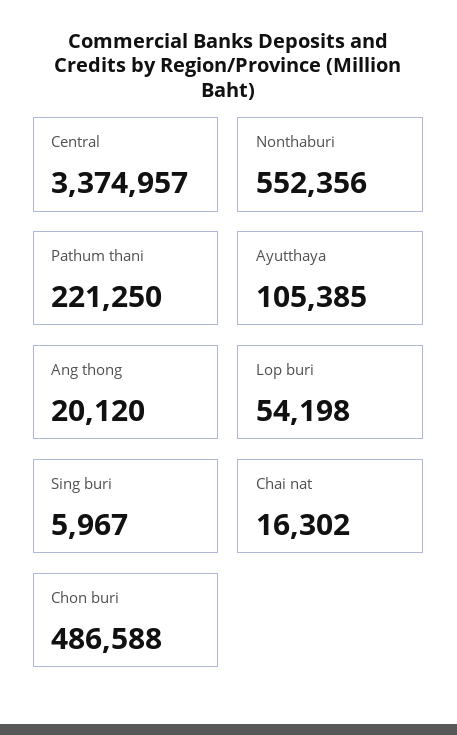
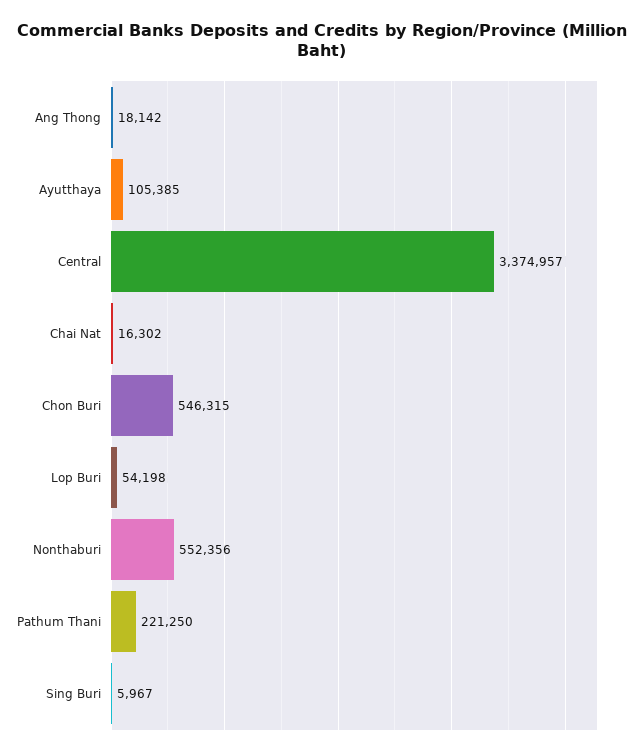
  {
    "Central": 3374957,
    "Nonthaburi": 552356,
    "Pathum thani": 221250,
    "Ayutthaya": 105385,
-   "Ang thong": 20120,
+   "Ang thong": 18142,
    "Lop buri": 54198,
    "Sing buri": 5967,
    "Chai nat": 16302,
-   "Chon buri": 486588
+   "Chon buri": 546315
  }

